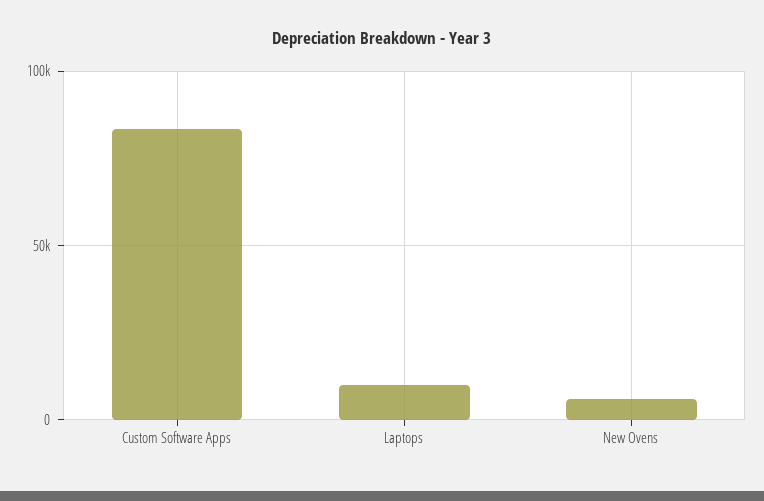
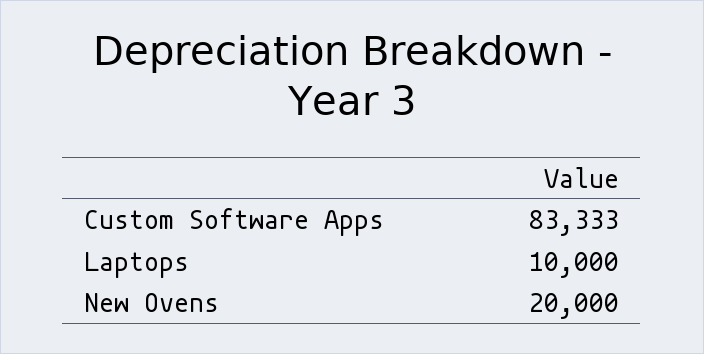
  {
    "Custom Software Apps": 83333,
    "Laptops": 10000,
-   "New Ovens": 5000
+   "New Ovens": 20000
  }

